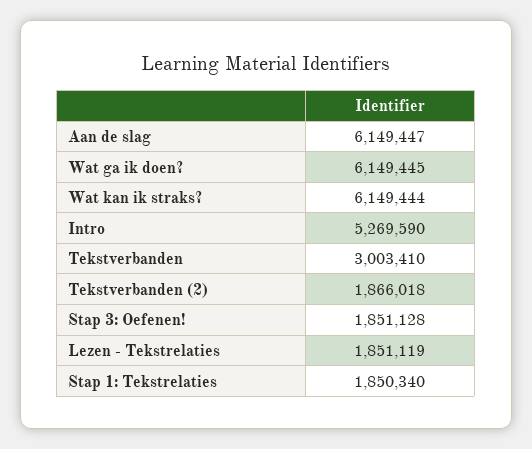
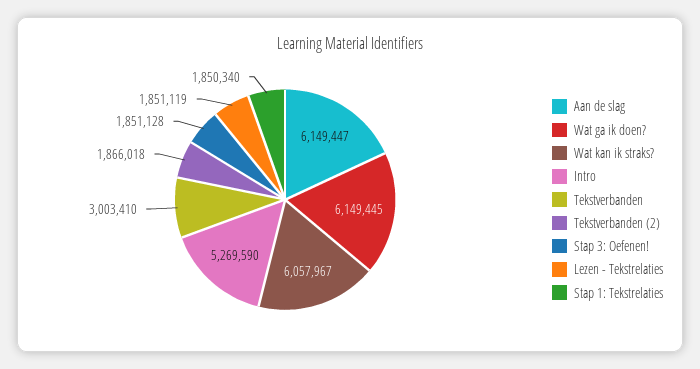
  {
    "Aan de slag": 6149447,
    "Wat ga ik doen?": 6149445,
-   "Wat kan ik straks?": 6149444,
+   "Wat kan ik straks?": 6057967,
    "Intro": 5269590,
    "Tekstverbanden": 3003410,
    "Tekstverbanden (2)": 1866018,
    "Stap 3: Oefenen!": 1851128,
    "Lezen - Tekstrelaties": 1851119,
    "Stap 1: Tekstrelaties": 1850340
  }

